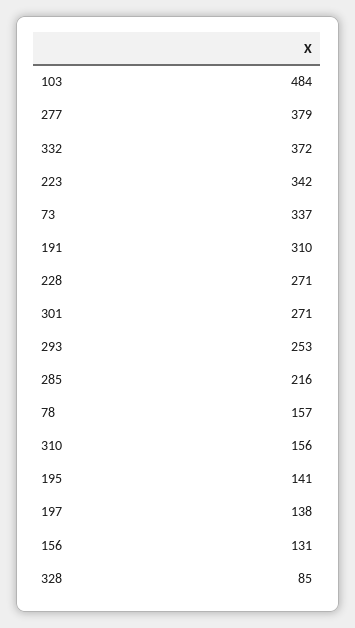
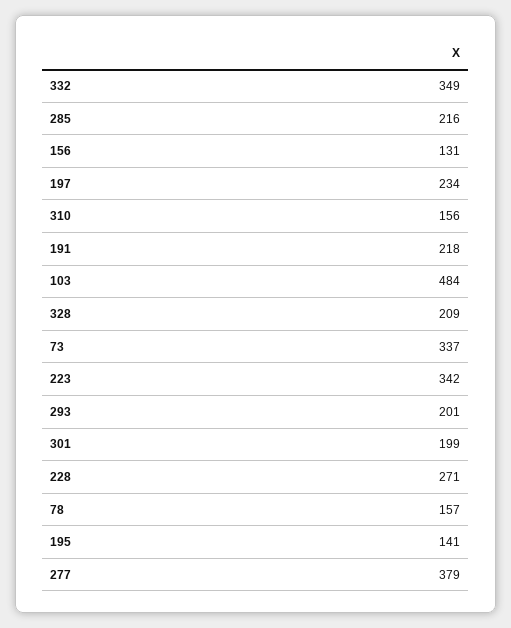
  {
    "103": 484,
    "277": 379,
-   "332": 372,
+   "332": 349,
    "223": 342,
    "73": 337,
-   "191": 310,
+   "191": 218,
    "228": 271,
-   "301": 271,
+   "301": 199,
-   "293": 253,
+   "293": 201,
    "285": 216,
    "78": 157,
    "310": 156,
    "195": 141,
-   "197": 138,
+   "197": 234,
    "156": 131,
-   "328": 85
+   "328": 209
  }

